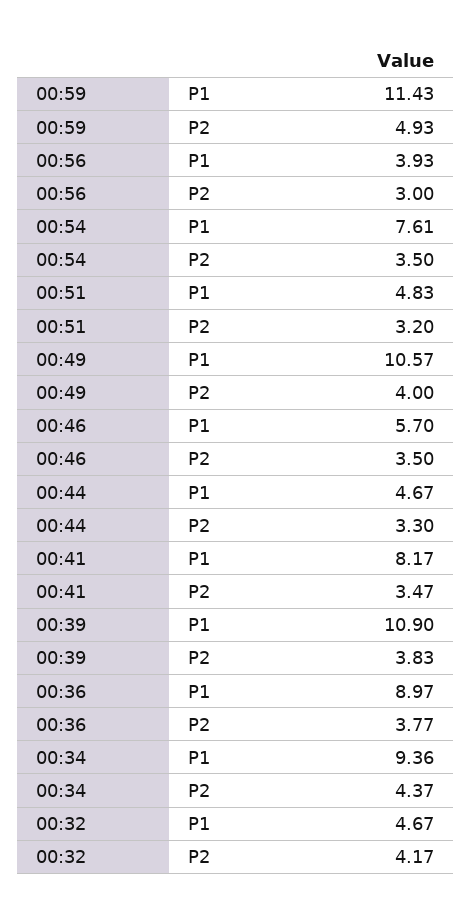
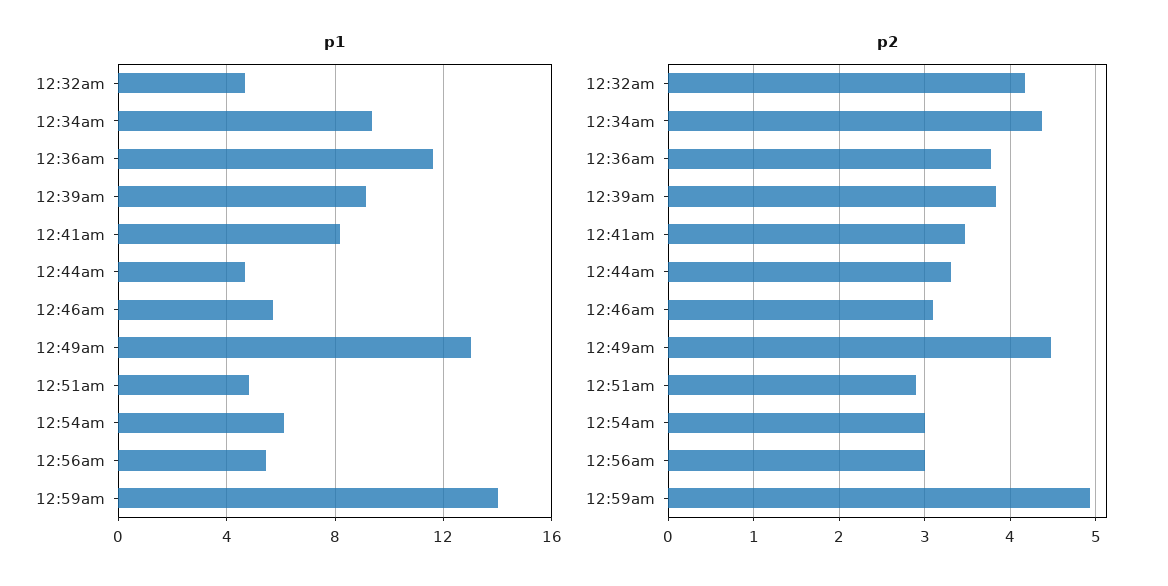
  {
    "P1": {
-     "00:59": 11.43,
+     "00:59": 14,
-     "00:56": 3.93,
+     "00:56": 5.5,
-     "00:54": 7.61,
+     "00:54": 6,
      "00:51": 4.83,
-     "00:49": 10.57,
+     "00:49": 13,
      "00:46": 5.7,
      "00:44": 4.67,
      "00:41": 8.17,
-     "00:39": 10.9,
+     "00:39": 9,
-     "00:36": 8.97,
+     "00:36": 11.5,
      "00:34": 9.36,
      "00:32": 4.67
    },
    "P2": {
      "00:59": 4.93,
      "00:56": 3,
-     "00:54": 3.5,
+     "00:54": 3,
-     "00:51": 3.2,
+     "00:51": 2.9,
-     "00:49": 4,
+     "00:49": 4.5,
-     "00:46": 3.5,
+     "00:46": 3.1,
      "00:44": 3.3,
      "00:41": 3.47,
      "00:39": 3.83,
      "00:36": 3.77,
      "00:34": 4.37,
      "00:32": 4.17
    }
  }

